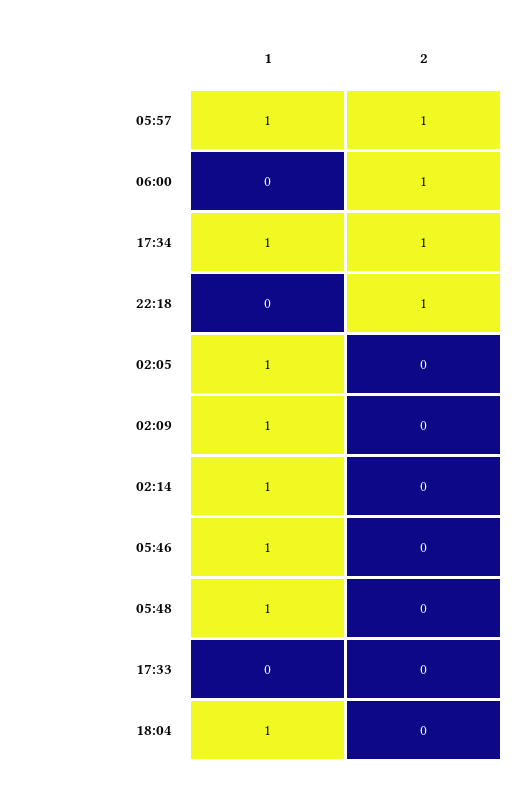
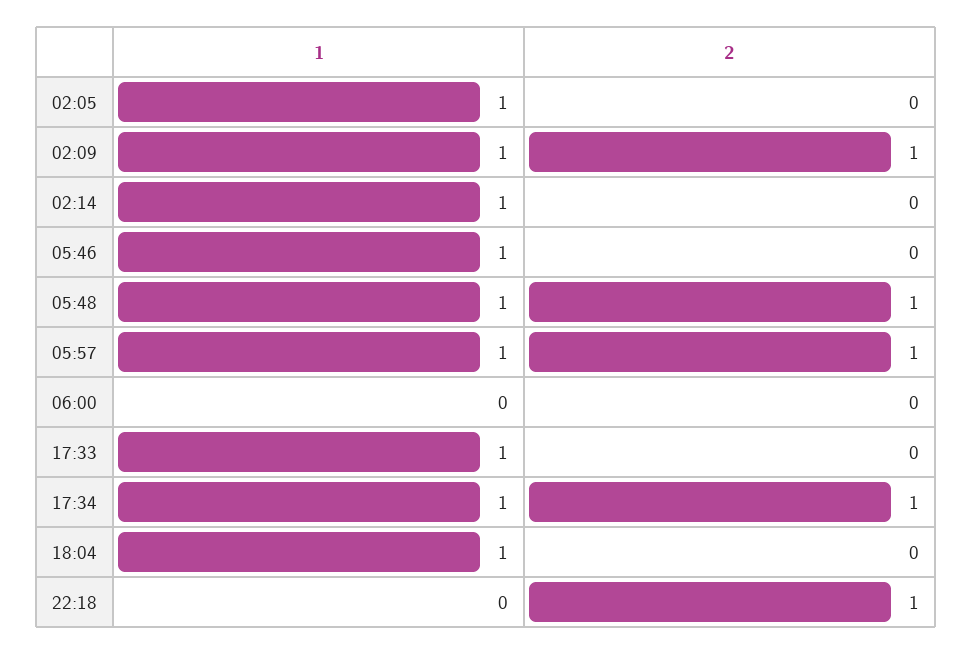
  {
    "1": {
      "05:57": 1,
      "06:00": 0,
      "17:34": 1,
      "22:18": 0,
      "02:05": 1,
      "02:09": 1,
      "02:14": 1,
      "05:46": 1,
      "05:48": 1,
-     "17:33": 0,
+     "17:33": 1,
      "18:04": 1
    },
    "2": {
      "05:57": 1,
-     "06:00": 1,
+     "06:00": 0,
      "17:34": 1,
      "22:18": 1,
      "02:05": 0,
-     "02:09": 0,
+     "02:09": 1,
      "02:14": 0,
      "05:46": 0,
-     "05:48": 0,
+     "05:48": 1,
      "17:33": 0,
      "18:04": 0
    }
  }

